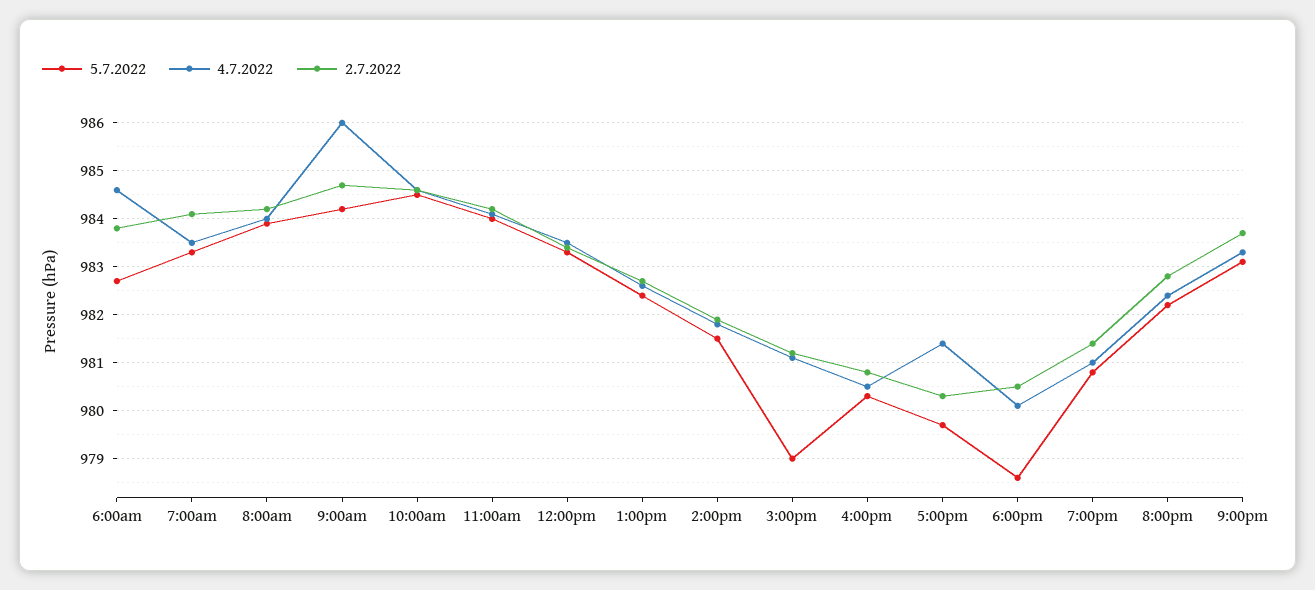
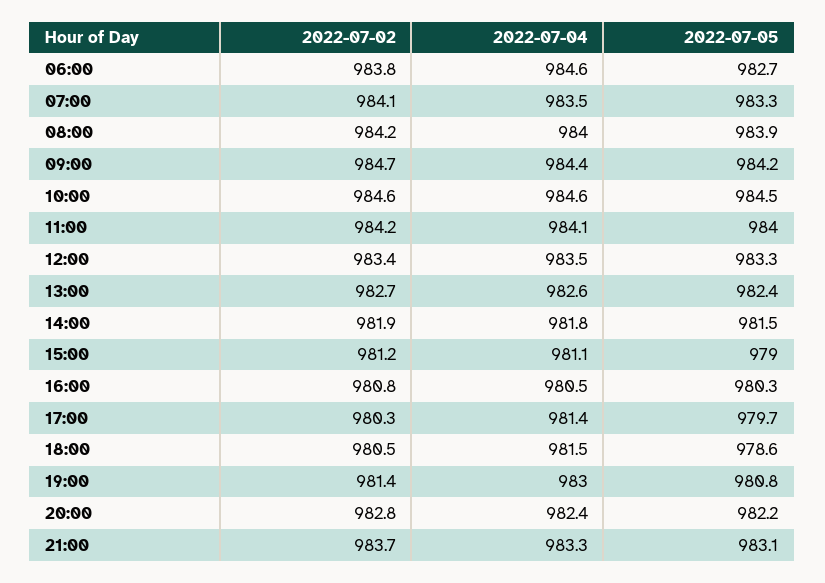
  {
    "5.7.2022": {
      "6:00am": 982.7,
      "7:00am": 983.3,
      "8:00am": 983.9,
      "9:00am": 984.2,
      "10:00am": 984.5,
      "11:00am": 984,
      "12:00pm": 983.3,
      "1:00pm": 982.4,
      "2:00pm": 981.5,
      "3:00pm": 979,
      "4:00pm": 980.3,
      "5:00pm": 979.7,
      "6:00pm": 978.6,
      "7:00pm": 980.8,
      "8:00pm": 982.2,
      "9:00pm": 983.1
    },
    "4.7.2022": {
      "6:00am": 984.6,
      "7:00am": 983.5,
      "8:00am": 984,
-     "9:00am": 986,
+     "9:00am": 984.4,
      "10:00am": 984.6,
      "11:00am": 984.1,
      "12:00pm": 983.5,
      "1:00pm": 982.6,
      "2:00pm": 981.8,
      "3:00pm": 981.1,
      "4:00pm": 980.5,
      "5:00pm": 981.4,
-     "6:00pm": 980,
+     "6:00pm": 981.5,
-     "7:00pm": 981,
+     "7:00pm": 983,
      "8:00pm": 982.4,
      "9:00pm": 983.3
    },
    "2.7.2022": {
      "6:00am": 983.8,
      "7:00am": 984.1,
      "8:00am": 984.2,
      "9:00am": 984.7,
      "10:00am": 984.6,
      "11:00am": 984.2,
      "12:00pm": 983.4,
      "1:00pm": 982.7,
      "2:00pm": 981.9,
      "3:00pm": 981.2,
      "4:00pm": 980.8,
      "5:00pm": 980.3,
      "6:00pm": 980.5,
      "7:00pm": 981.4,
      "8:00pm": 982.8,
      "9:00pm": 983.7
    }
  }

